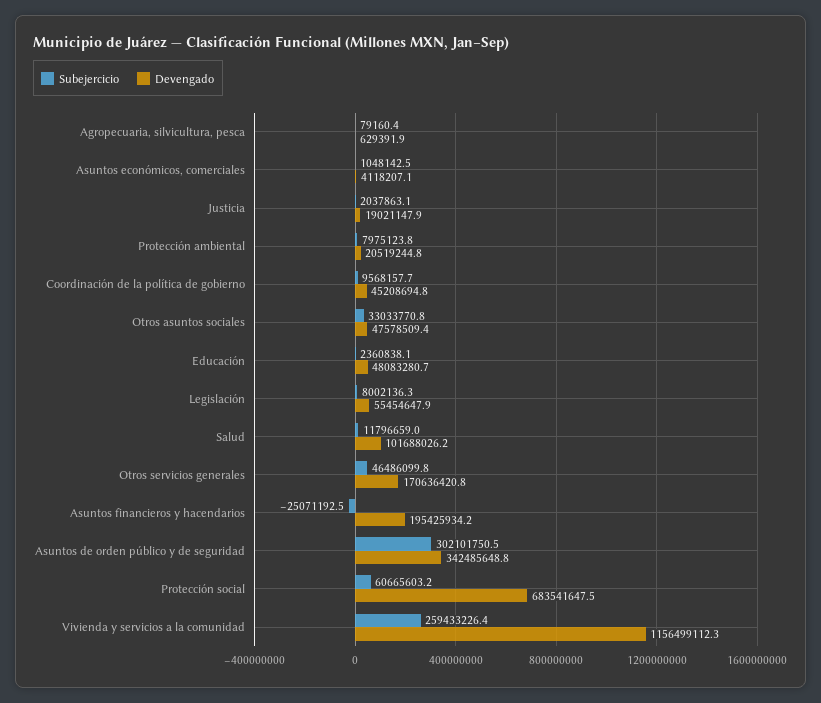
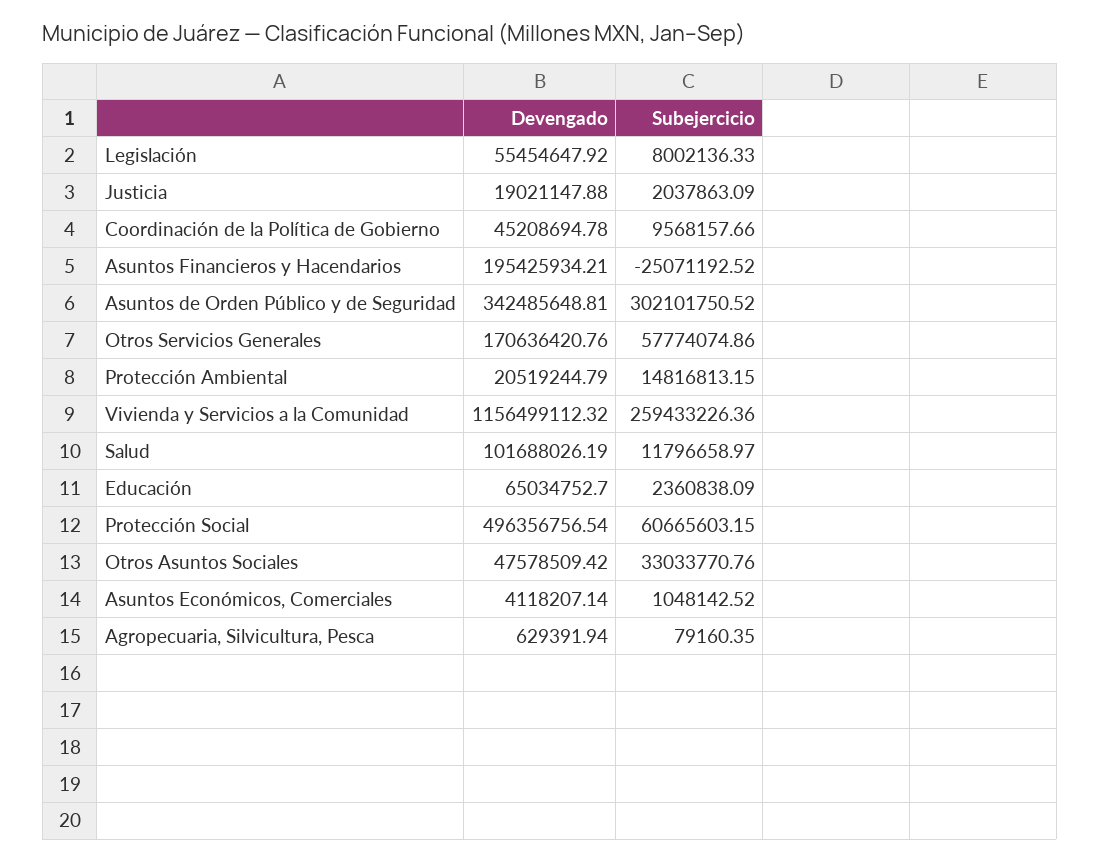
  {
    "Subejercicio": {
      "Agropecuaria, silvicultura, pesca": 79160.35,
      "Asuntos económicos, comerciales": 1048142.52,
      "Justicia": 2037863.09,
-     "Protección ambiental": 7975123.8,
+     "Protección ambiental": 14816813.15,
      "Coordinación de la política de gobierno": 9568157.66,
      "Otros asuntos sociales": 33033770.76,
      "Educación": 2360838.09,
      "Legislación": 8002136.33,
      "Salud": 11796658.97,
-     "Otros servicios generales": 46486099.8,
+     "Otros servicios generales": 57774074.86,
      "Asuntos financieros y hacendarios": -25071192.52,
      "Asuntos de orden público y de seguridad": 302101750.52,
      "Protección social": 60665603.15,
      "Vivienda y servicios a la comunidad": 259433226.36
    },
    "Devengado": {
      "Agropecuaria, silvicultura, pesca": 629391.94,
      "Asuntos económicos, comerciales": 4118207.14,
      "Justicia": 19021147.88,
      "Protección ambiental": 20519244.79,
      "Coordinación de la política de gobierno": 45208694.78,
      "Otros asuntos sociales": 47578509.42,
-     "Educación": 48083280.7,
+     "Educación": 65034752.7,
      "Legislación": 55454647.92,
      "Salud": 101688026.19,
      "Otros servicios generales": 170636420.76,
      "Asuntos financieros y hacendarios": 195425934.21,
      "Asuntos de orden público y de seguridad": 342485648.81,
-     "Protección social": 683541647.5,
+     "Protección social": 496356756.54,
      "Vivienda y servicios a la comunidad": 1156499112.32
    }
  }

